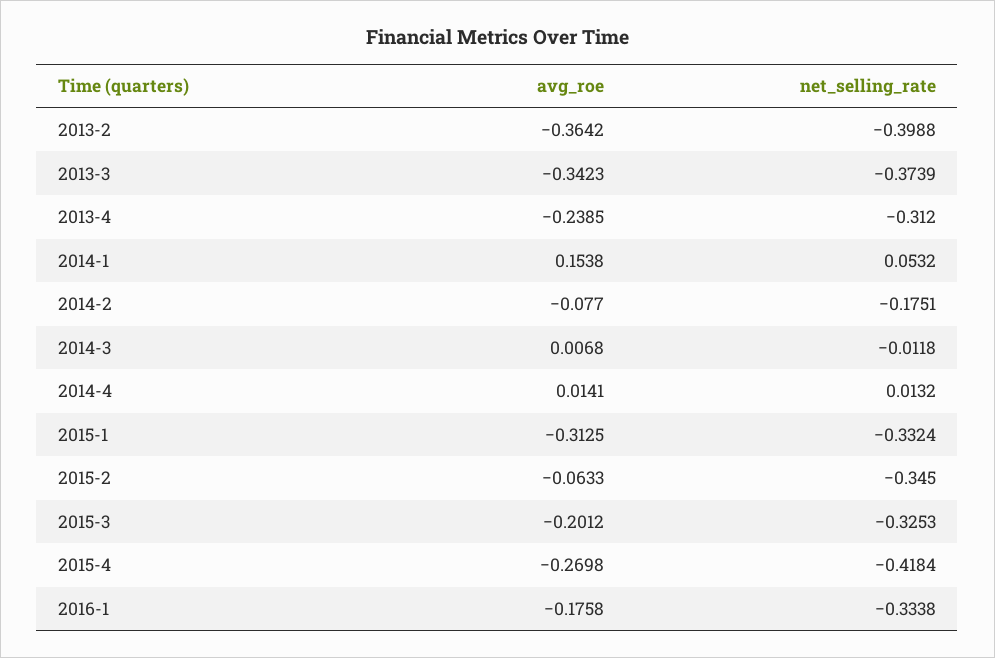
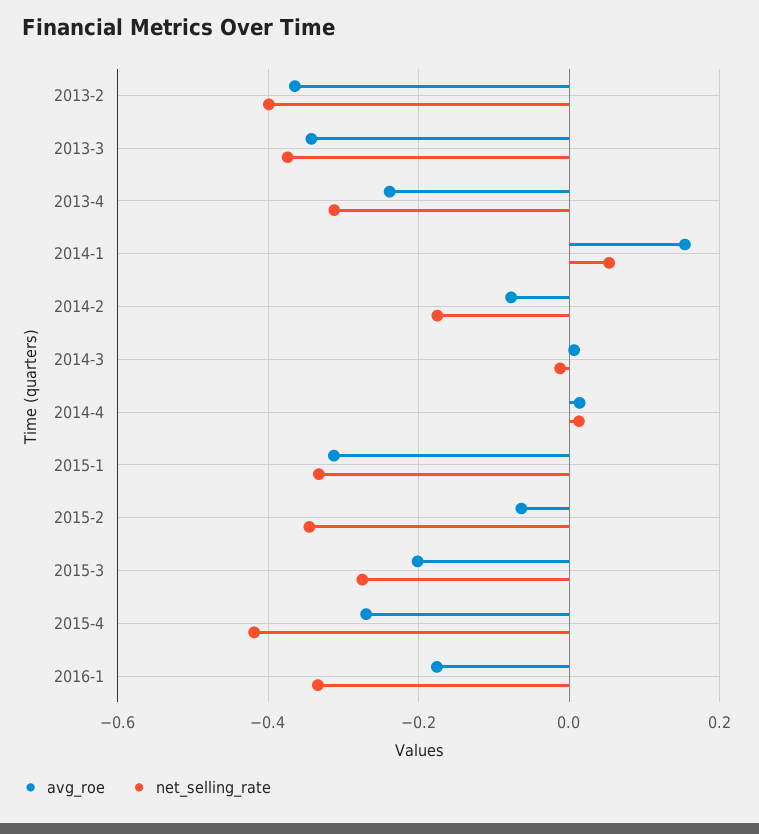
  {
    "avg_roe": {
      "2013-2": -0.3642,
      "2013-3": -0.3423,
      "2013-4": -0.2385,
      "2014-1": 0.1538,
      "2014-2": -0.077,
      "2014-3": 0.0068,
      "2014-4": 0.0141,
      "2015-1": -0.3125,
      "2015-2": -0.0633,
      "2015-3": -0.2012,
      "2015-4": -0.2698,
      "2016-1": -0.1758
    },
    "net_selling_rate": {
      "2013-2": -0.3988,
      "2013-3": -0.3739,
      "2013-4": -0.312,
      "2014-1": 0.0532,
      "2014-2": -0.1751,
      "2014-3": -0.0118,
      "2014-4": 0.0132,
      "2015-1": -0.3324,
      "2015-2": -0.345,
-     "2015-3": -0.3253,
+     "2015-3": -0.28,
      "2015-4": -0.4184,
      "2016-1": -0.3338
    }
  }

